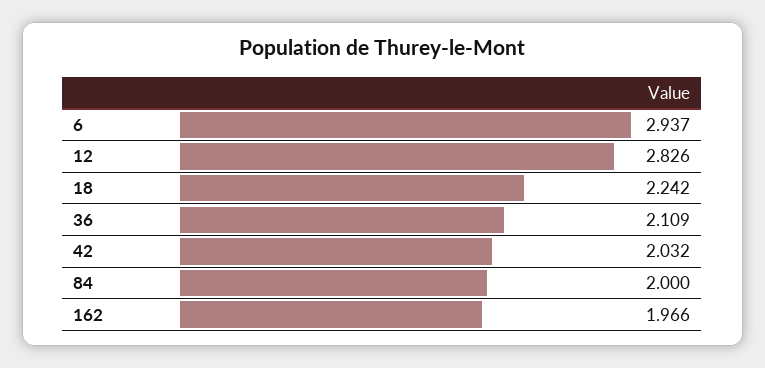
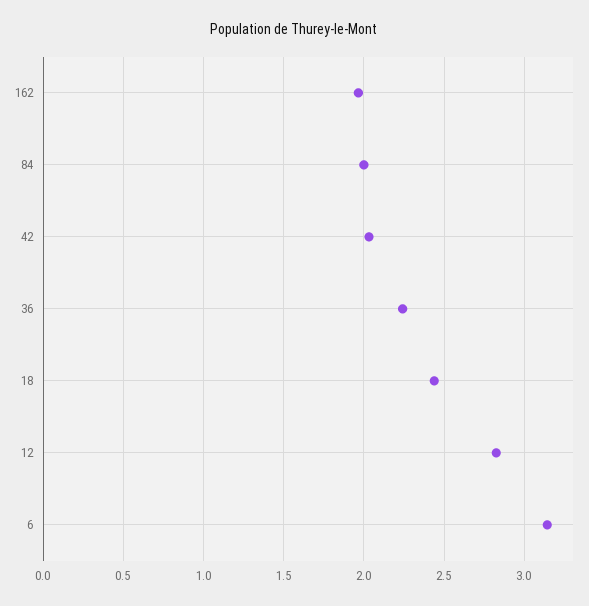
  {
-   "6": 2.937,
+   "6": 3.15,
    "12": 2.826,
-   "18": 2.242,
+   "18": 2.45,
-   "36": 2.109,
+   "36": 2.25,
    "42": 2.032,
    "84": 2,
    "162": 1.966
  }

